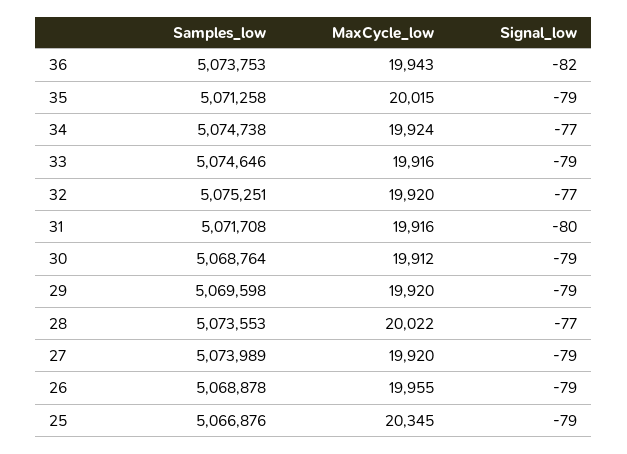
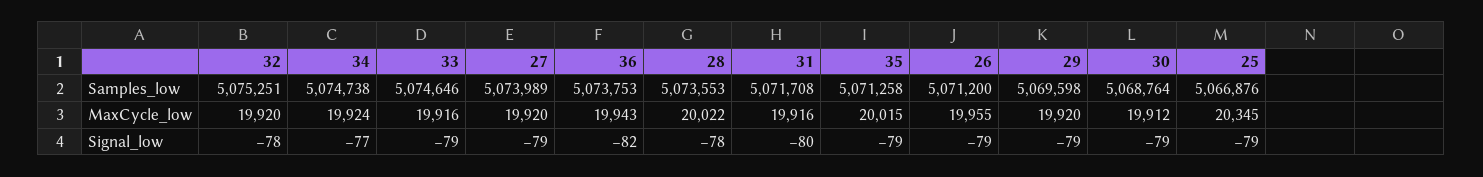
  {
    "Samples_low": {
      "36": 5073753,
      "35": 5071258,
      "34": 5074738,
      "33": 5074646,
      "32": 5075251,
      "31": 5071708,
      "30": 5068764,
      "29": 5069598,
      "28": 5073553,
      "27": 5073989,
-     "26": 5068878,
+     "26": 5071200,
      "25": 5066876
    },
    "MaxCycle_low": {
      "36": 19943,
      "35": 20015,
      "34": 19924,
      "33": 19916,
      "32": 19920,
      "31": 19916,
      "30": 19912,
      "29": 19920,
      "28": 20022,
      "27": 19920,
      "26": 19955,
      "25": 20345
    },
    "Signal_low": {
      "36": -82,
      "35": -79,
      "34": -77,
      "33": -79,
-     "32": -77,
+     "32": -78,
      "31": -80,
      "30": -79,
      "29": -79,
-     "28": -77,
+     "28": -78,
      "27": -79,
      "26": -79,
      "25": -79
    }
  }

